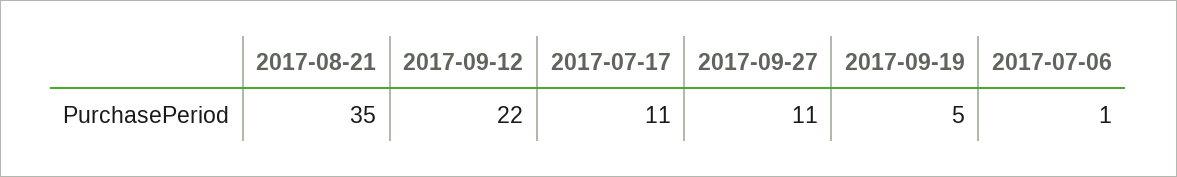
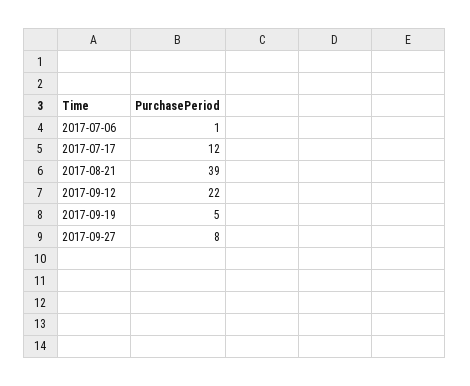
  {
-   "2017-08-21": 35,
+   "2017-08-21": 39,
    "2017-09-12": 22,
-   "2017-07-17": 11,
+   "2017-07-17": 12,
-   "2017-09-27": 11,
+   "2017-09-27": 8,
    "2017-09-19": 5,
    "2017-07-06": 1
  }

